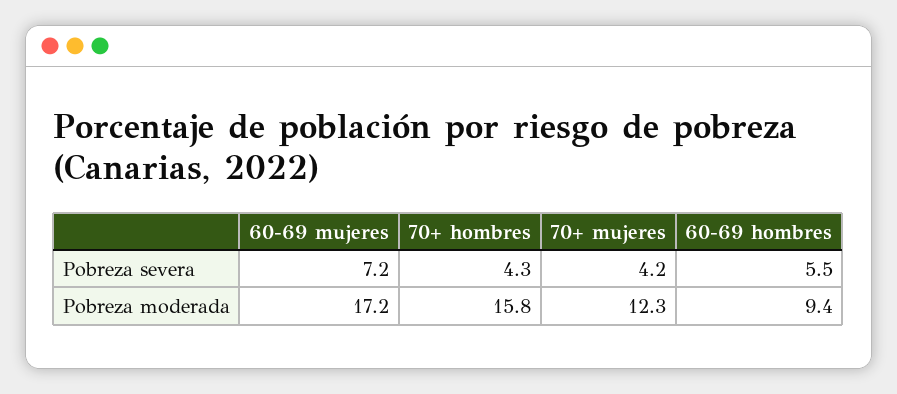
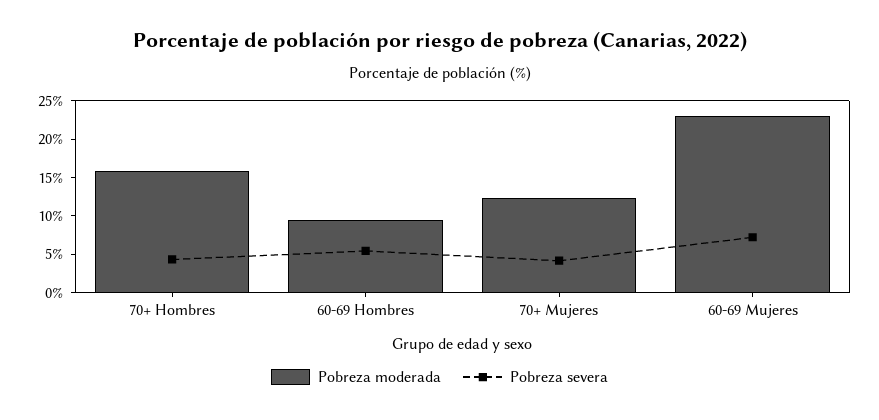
  {
    "Pobreza severa": {
      "60-69 mujeres": 7.2,
      "70+ hombres": 4.3,
      "70+ mujeres": 4.2,
      "60-69 hombres": 5.5
    },
    "Pobreza moderada": {
-     "60-69 mujeres": 17.2,
+     "60-69 mujeres": 22.5,
      "70+ hombres": 15.8,
      "70+ mujeres": 12.3,
      "60-69 hombres": 9.4
    }
  }

